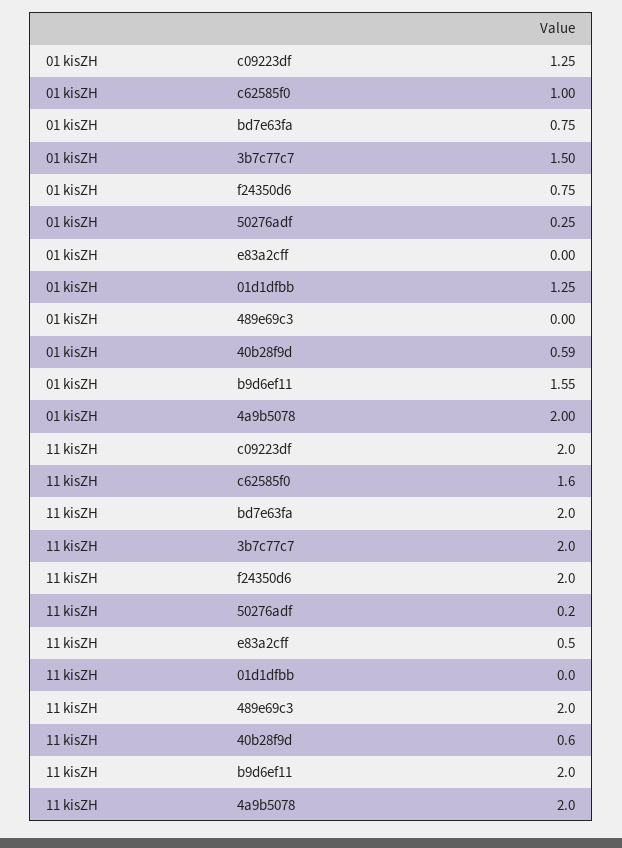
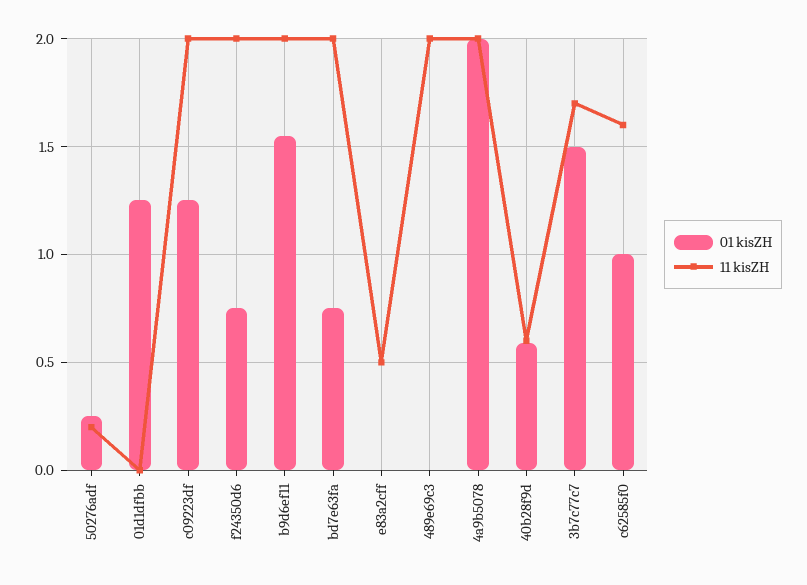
  {
    "01 kisZH": {
      "c09223df": 1.25,
      "c62585f0": 1,
      "bd7e63fa": 0.75,
      "3b7c77c7": 1.5,
      "f24350d6": 0.75,
      "50276adf": 0.25,
      "e83a2cff": 0,
      "01d1dfbb": 1.25,
      "489e69c3": 0,
      "40b28f9d": 0.59,
      "b9d6ef11": 1.55,
      "4a9b5078": 2
    },
    "11 kisZH": {
      "c09223df": 2,
      "c62585f0": 1.6,
      "bd7e63fa": 2,
-     "3b7c77c7": 2,
+     "3b7c77c7": 1.7,
      "f24350d6": 2,
      "50276adf": 0.2,
      "e83a2cff": 0.5,
      "01d1dfbb": 0,
      "489e69c3": 2,
      "40b28f9d": 0.6,
      "b9d6ef11": 2,
      "4a9b5078": 2
    }
  }

